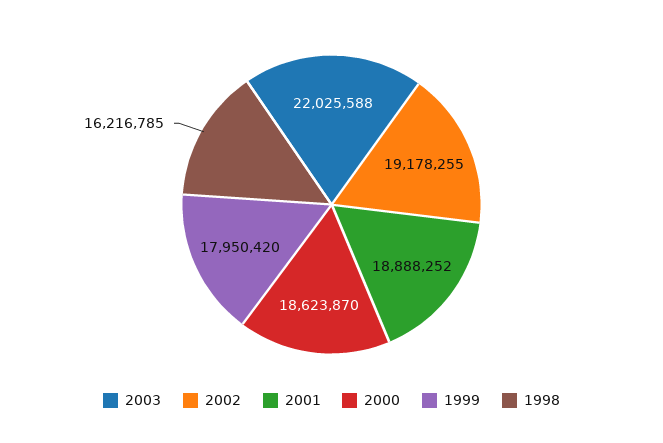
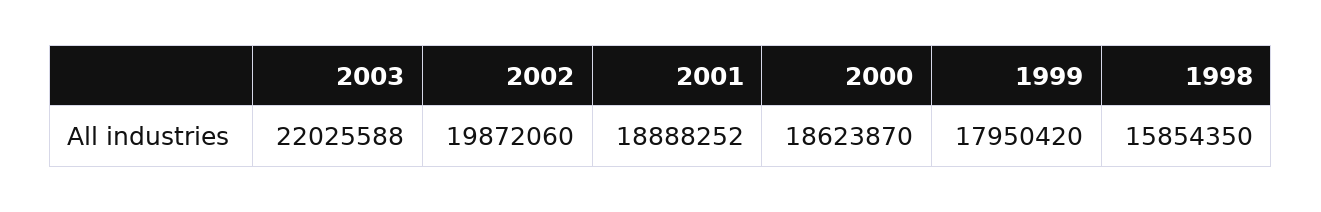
  {
    "2003": 22025588,
-   "2002": 19178255,
+   "2002": 19872060,
    "2001": 18888252,
    "2000": 18623870,
    "1999": 17950420,
-   "1998": 16216785
+   "1998": 15854350
  }

